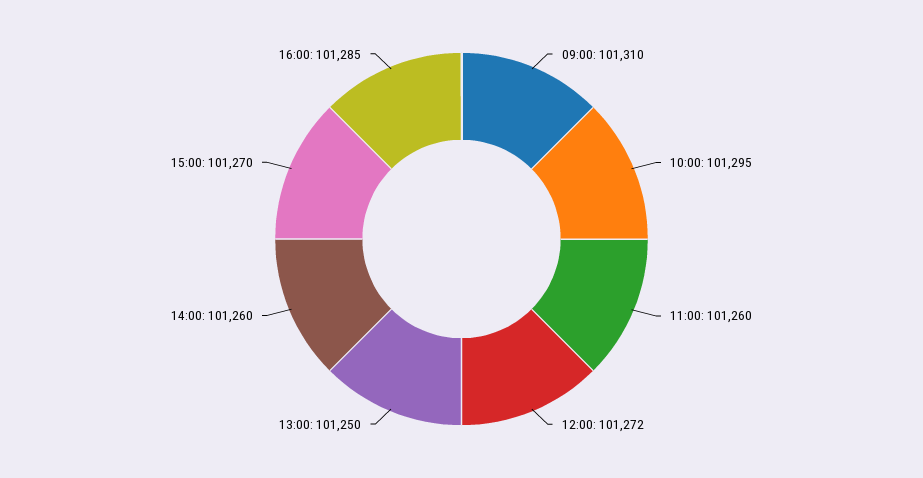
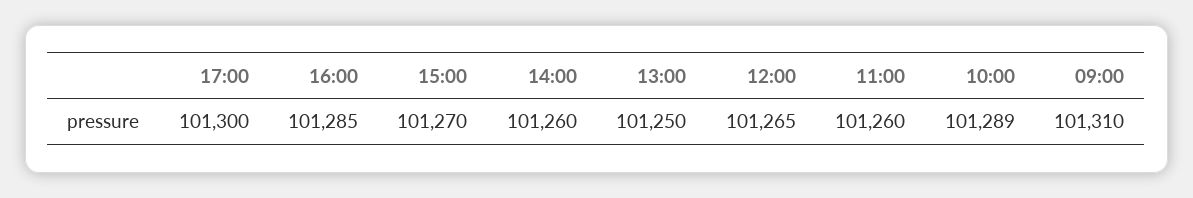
  {
    "09:00": 101310,
-   "10:00": 101295,
+   "10:00": 101289,
    "11:00": 101260,
-   "12:00": 101272,
+   "12:00": 101265,
    "13:00": 101250,
    "14:00": 101260,
    "15:00": 101270,
-   "16:00": 101285
+   "16:00": 101285,
+   "17:00": 101300
  }

